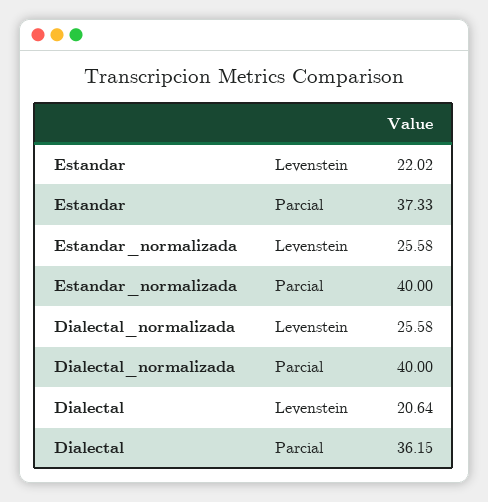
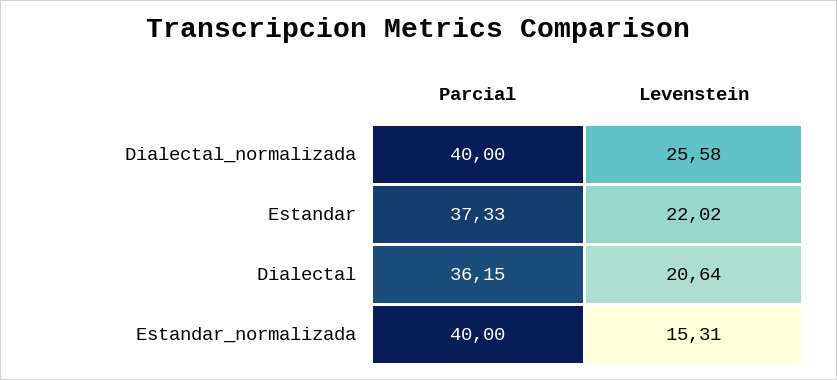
  {
    "Estandar": {
      "Levenstein": 22.02,
      "Parcial": 37.33
    },
    "Estandar_normalizada": {
-     "Levenstein": 25.58,
+     "Levenstein": 15.31,
      "Parcial": 40
    },
    "Dialectal_normalizada": {
      "Levenstein": 25.58,
      "Parcial": 40
    },
    "Dialectal": {
      "Levenstein": 20.64,
      "Parcial": 36.15
    }
  }

